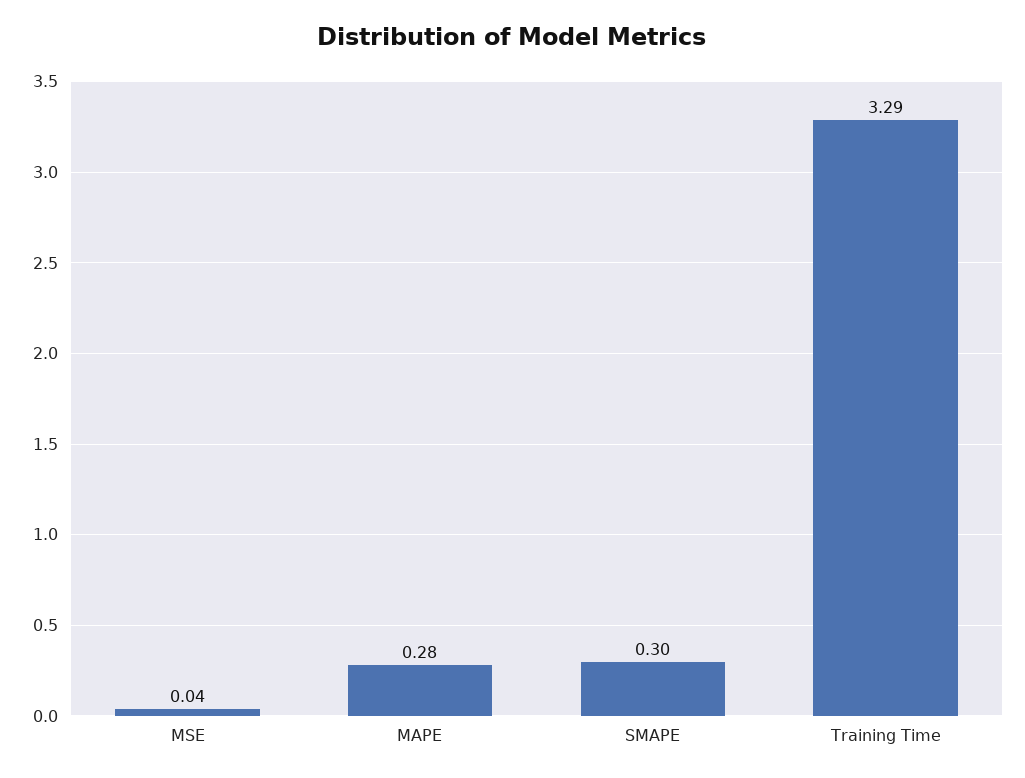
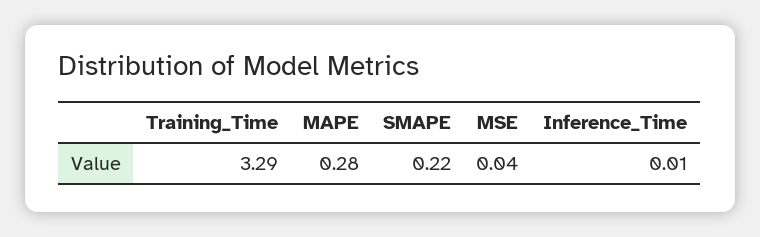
  {
    "MSE": 0.04,
    "MAPE": 0.28,
-   "SMAPE": 0.3,
+   "SMAPE": 0.22,
-   "Training Time": 3.29
+   "Training Time": 3.29,
+   "Inference_Time": 0.01
  }

